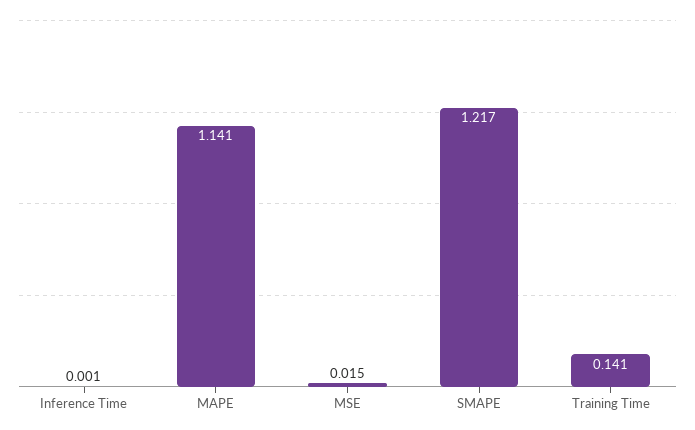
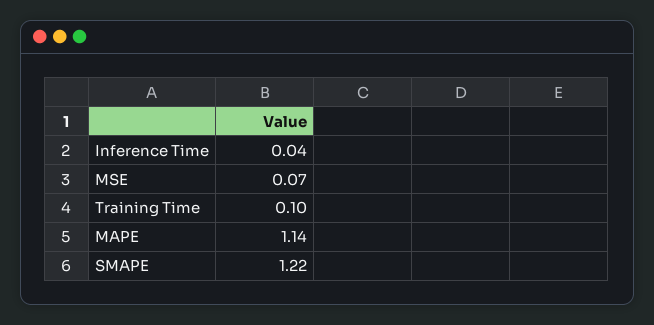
  {
-   "Inference Time": 0.001,
+   "Inference Time": 0.04,
    "MAPE": 1.141,
-   "MSE": 0.015,
+   "MSE": 0.07,
    "SMAPE": 1.217,
-   "Training Time": 0.141
+   "Training Time": 0.1
  }

